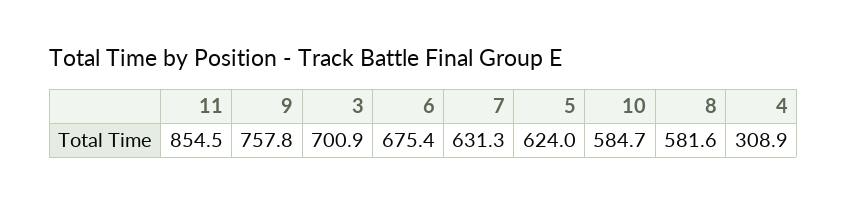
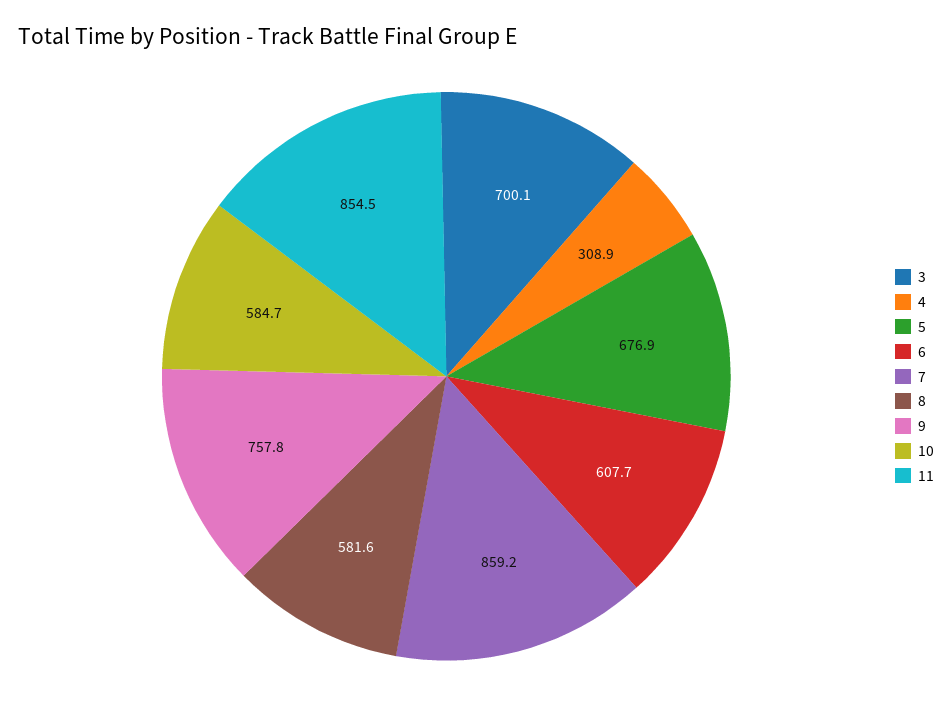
  {
    "11": 854.5,
    "9": 757.8,
-   "3": 700.9,
+   "3": 700.1,
-   "6": 675.4,
+   "6": 607.7,
-   "7": 631.3,
+   "7": 859.2,
-   "5": 624,
+   "5": 676.9,
    "10": 584.7,
    "8": 581.6,
    "4": 308.9
  }

